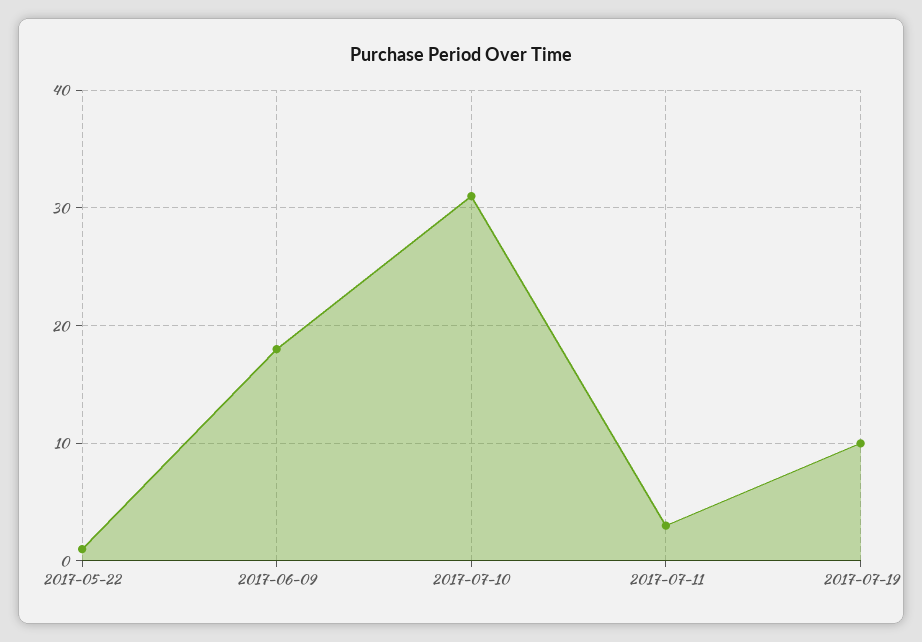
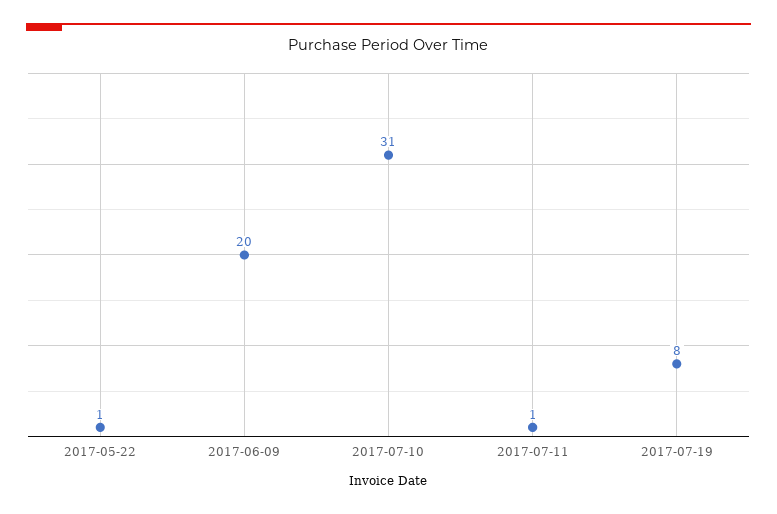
  {
    "2017-05-22": 1,
-   "2017-06-09": 18,
+   "2017-06-09": 20,
    "2017-07-10": 31,
-   "2017-07-11": 3,
+   "2017-07-11": 1,
-   "2017-07-19": 10
+   "2017-07-19": 8
  }

